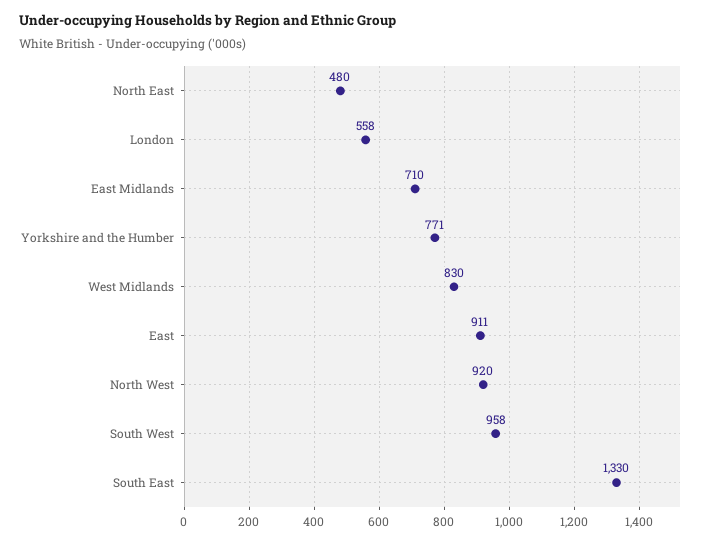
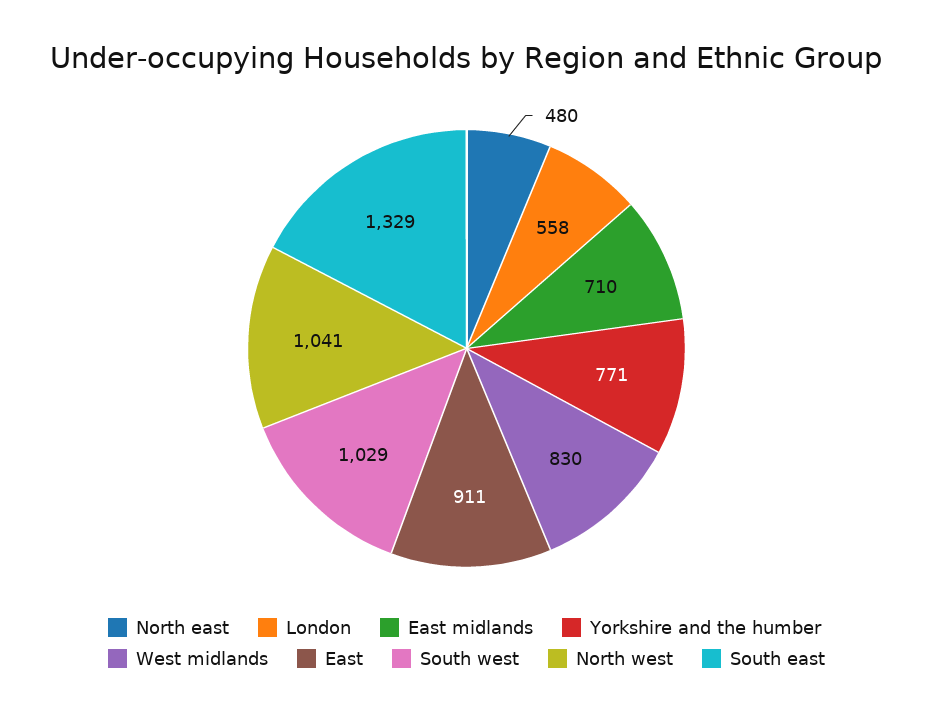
  {
    "North East": 480,
    "London": 558,
    "East Midlands": 710,
    "Yorkshire and the Humber": 771,
    "West Midlands": 830,
    "East": 911,
-   "North West": 920,
+   "North West": 1041,
-   "South West": 958,
+   "South West": 1029,
-   "South East": 1330
+   "South East": 1329
  }

